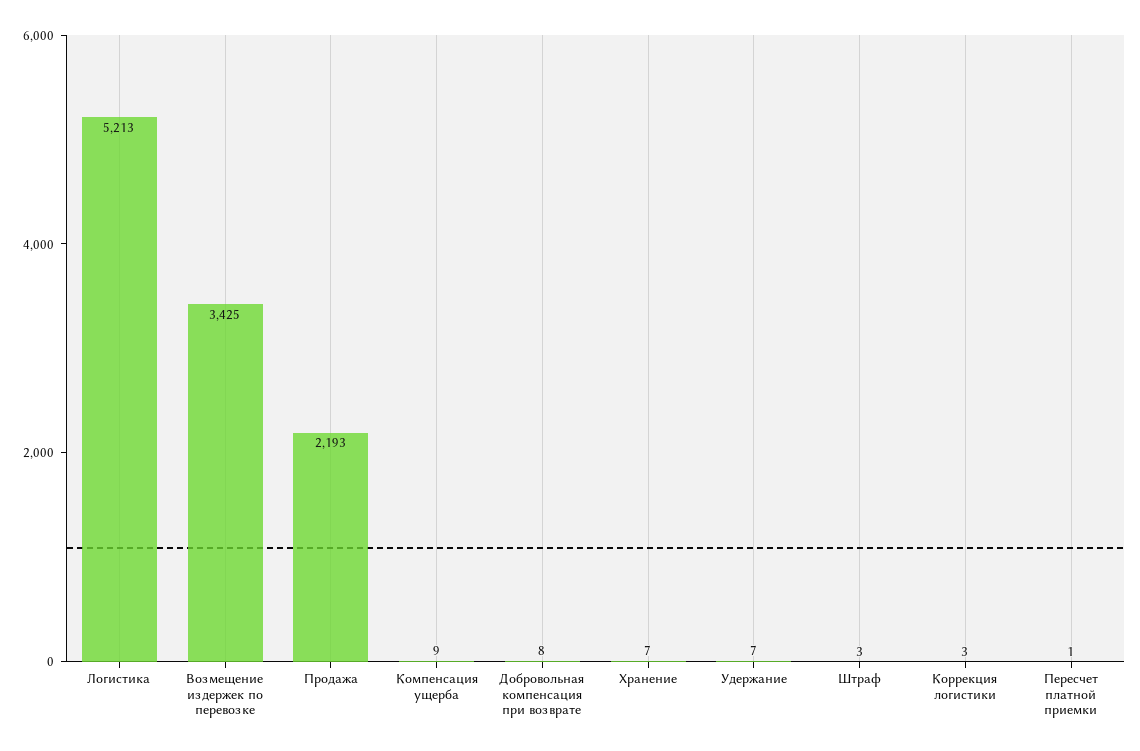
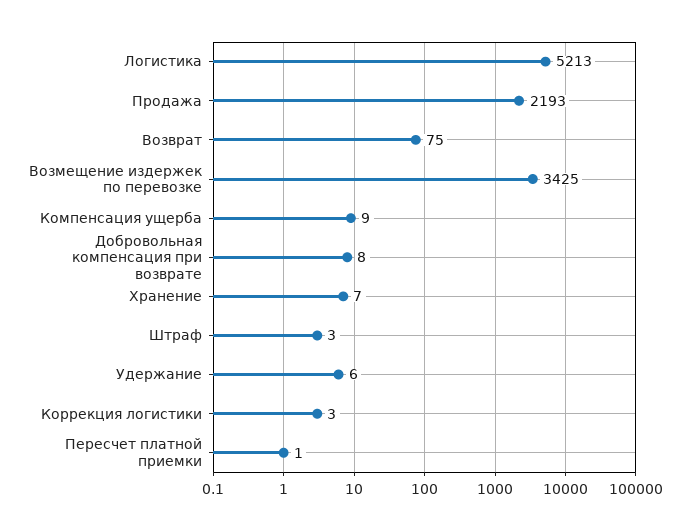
  {
    "Логистика": 5213,
    "Возмещение издержек по перевозке": 3425,
    "Продажа": 2193,
    "Компенсация ущерба": 9,
    "Добровольная компенсация при возврате": 8,
    "Хранение": 7,
-   "Удержание": 7,
+   "Удержание": 6,
    "Штраф": 3,
    "Коррекция логистики": 3,
-   "Пересчет платной приемки": 1
+   "Пересчет платной приемки": 1,
+   "Возврат": 75
  }

